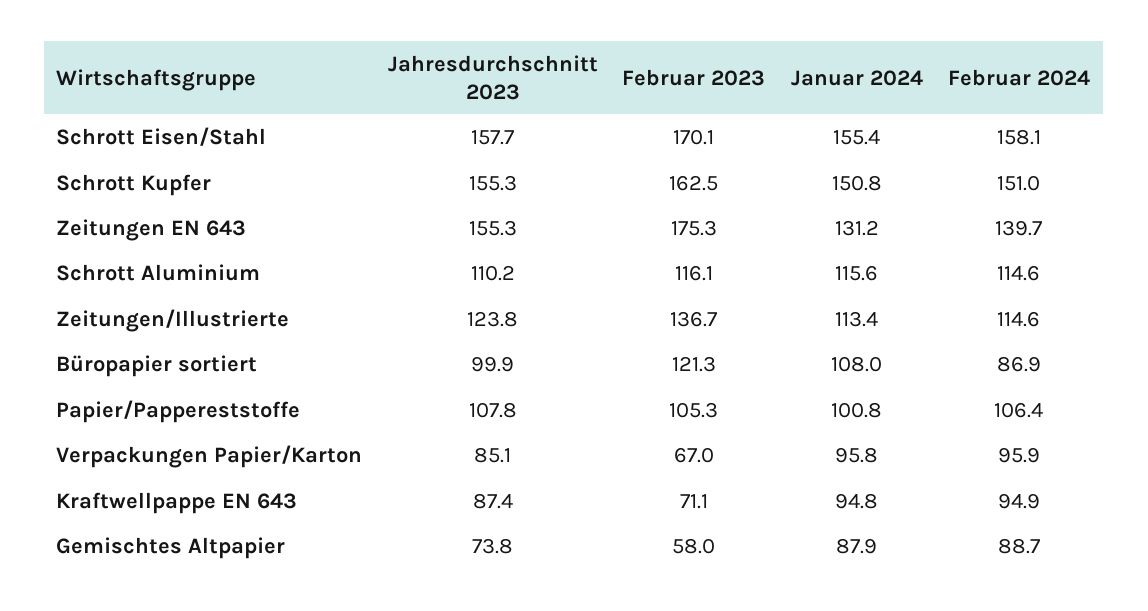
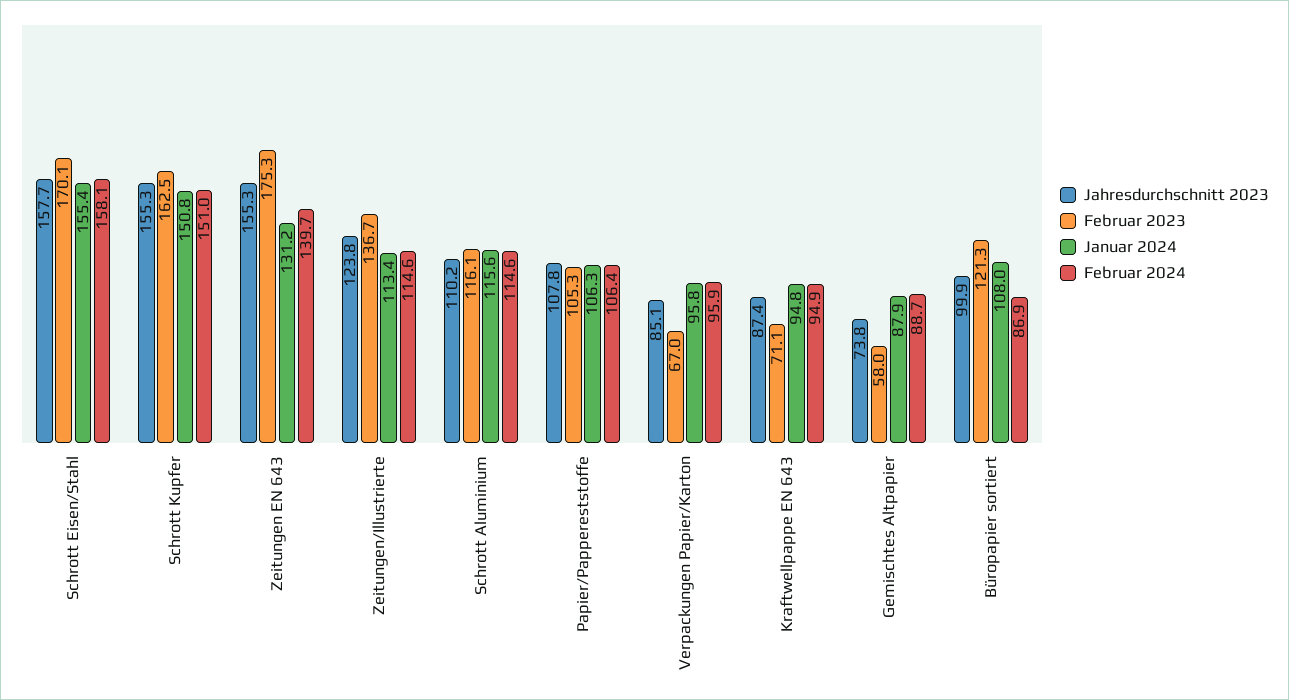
  {
    "Jahresdurchschnitt 2023": {
      "Schrott Eisen/Stahl": 157.7,
      "Schrott Kupfer": 155.3,
      "Zeitungen EN 643": 155.3,
      "Schrott Aluminium": 110.2,
      "Zeitungen/Illustrierte": 123.8,
      "Büropapier sortiert": 99.9,
      "Papier/Pappereststoffe": 107.8,
      "Verpackungen Papier/Karton": 85.1,
      "Kraftwellpappe EN 643": 87.4,
      "Gemischtes Altpapier": 73.8
    },
    "Februar 2023": {
      "Schrott Eisen/Stahl": 170.1,
      "Schrott Kupfer": 162.5,
      "Zeitungen EN 643": 175.3,
      "Schrott Aluminium": 116.1,
      "Zeitungen/Illustrierte": 136.7,
      "Büropapier sortiert": 121.3,
      "Papier/Pappereststoffe": 105.3,
      "Verpackungen Papier/Karton": 67,
      "Kraftwellpappe EN 643": 71.1,
      "Gemischtes Altpapier": 58
    },
    "Januar 2024": {
      "Schrott Eisen/Stahl": 155.4,
      "Schrott Kupfer": 150.8,
      "Zeitungen EN 643": 131.2,
      "Schrott Aluminium": 115.6,
      "Zeitungen/Illustrierte": 113.4,
      "Büropapier sortiert": 108,
-     "Papier/Pappereststoffe": 100.8,
+     "Papier/Pappereststoffe": 106.3,
      "Verpackungen Papier/Karton": 95.8,
      "Kraftwellpappe EN 643": 94.8,
      "Gemischtes Altpapier": 87.9
    },
    "Februar 2024": {
      "Schrott Eisen/Stahl": 158.1,
      "Schrott Kupfer": 151,
      "Zeitungen EN 643": 139.7,
      "Schrott Aluminium": 114.6,
      "Zeitungen/Illustrierte": 114.6,
      "Büropapier sortiert": 86.9,
      "Papier/Pappereststoffe": 106.4,
      "Verpackungen Papier/Karton": 95.9,
      "Kraftwellpappe EN 643": 94.9,
      "Gemischtes Altpapier": 88.7
    }
  }

